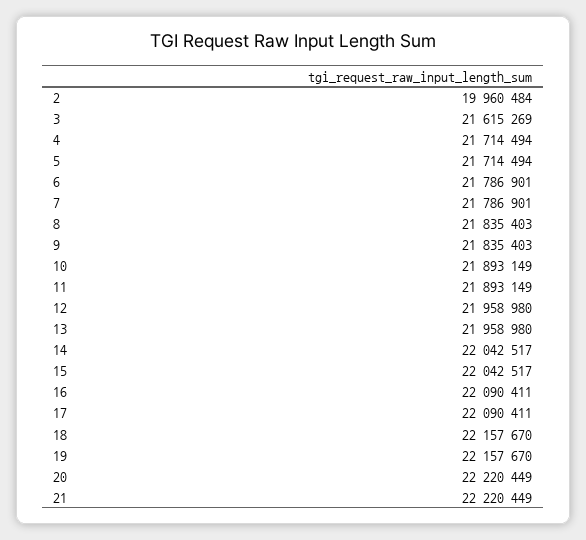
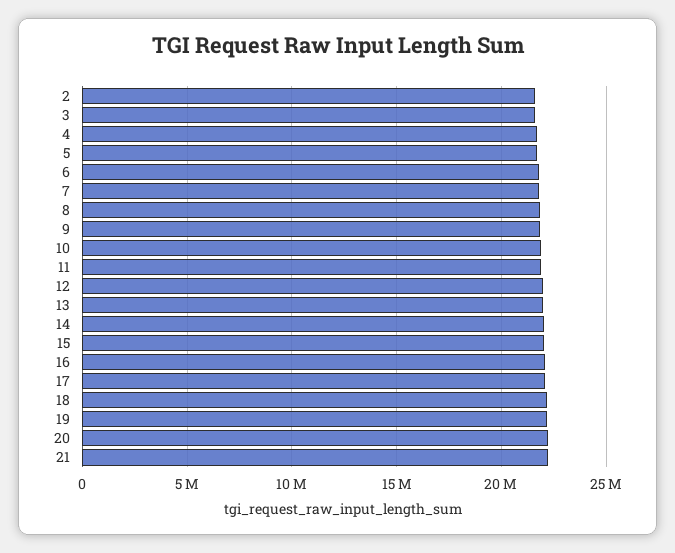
  {
-   "2": 19960484,
+   "2": 21500000,
    "3": 21615269,
    "4": 21714494,
    "5": 21714494,
    "6": 21786901,
    "7": 21786901,
    "8": 21835403,
    "9": 21835403,
    "10": 21893149,
    "11": 21893149,
    "12": 21958980,
    "13": 21958980,
    "14": 22042517,
    "15": 22042517,
    "16": 22090411,
    "17": 22090411,
    "18": 22157670,
    "19": 22157670,
    "20": 22220449,
    "21": 22220449
  }

